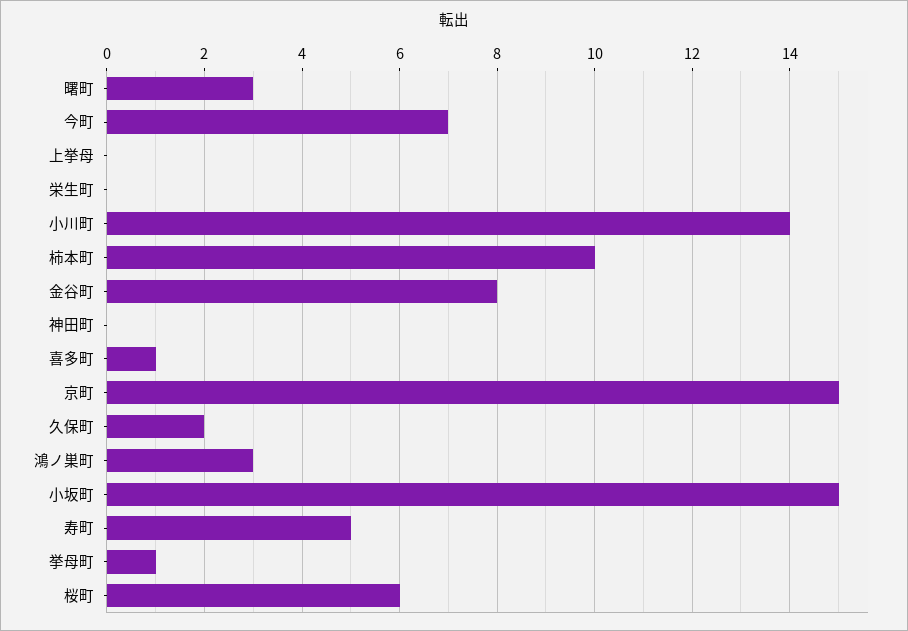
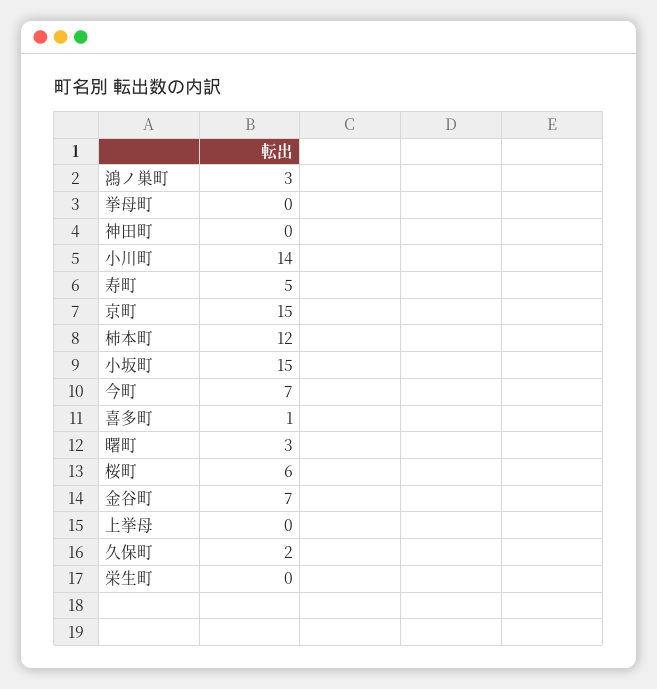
  {
    "曙町": 3,
    "今町": 7,
    "上挙母": 0,
    "栄生町": 0,
    "小川町": 14,
-   "柿本町": 10,
+   "柿本町": 12,
-   "金谷町": 8,
+   "金谷町": 7,
    "神田町": 0,
    "喜多町": 1,
    "京町": 15,
    "久保町": 2,
    "鴻ノ巣町": 3,
    "小坂町": 15,
    "寿町": 5,
-   "挙母町": 1,
+   "挙母町": 0,
    "桜町": 6
  }

